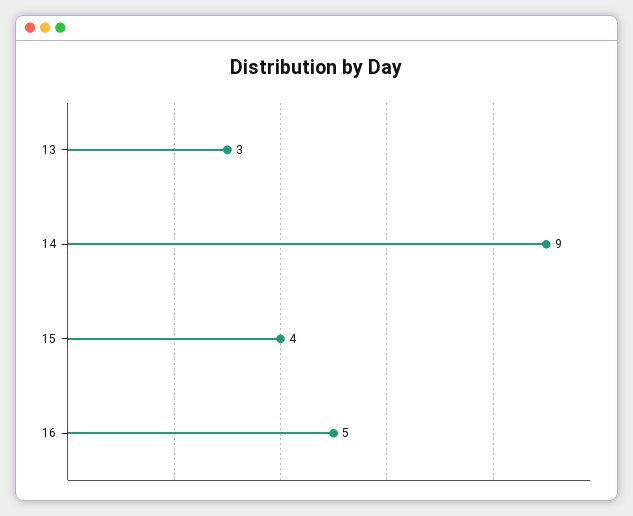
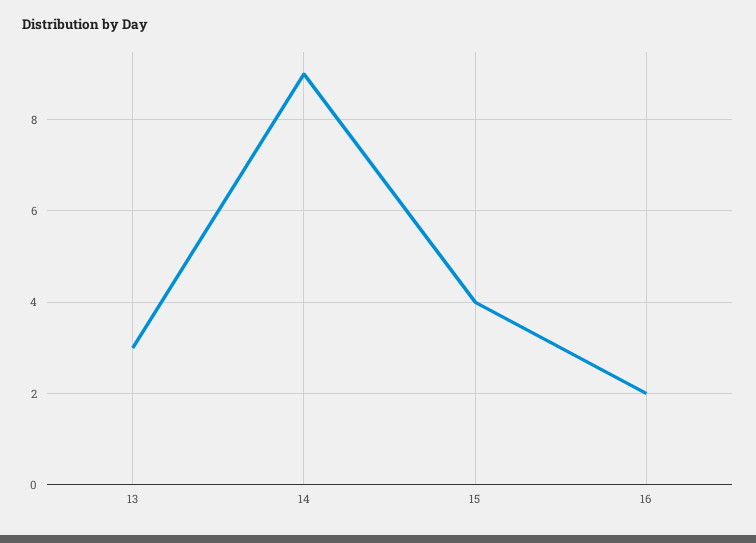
  {
    "13": 3,
    "14": 9,
    "15": 4,
-   "16": 5
+   "16": 2
  }

